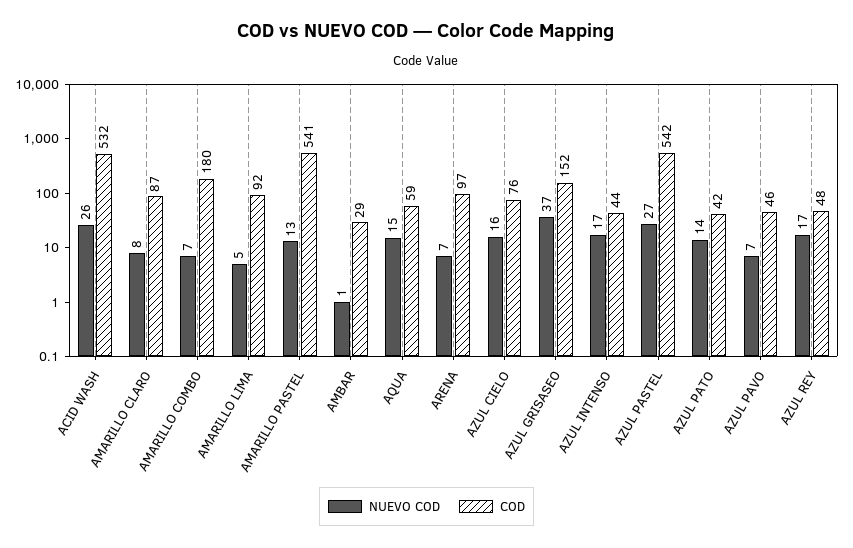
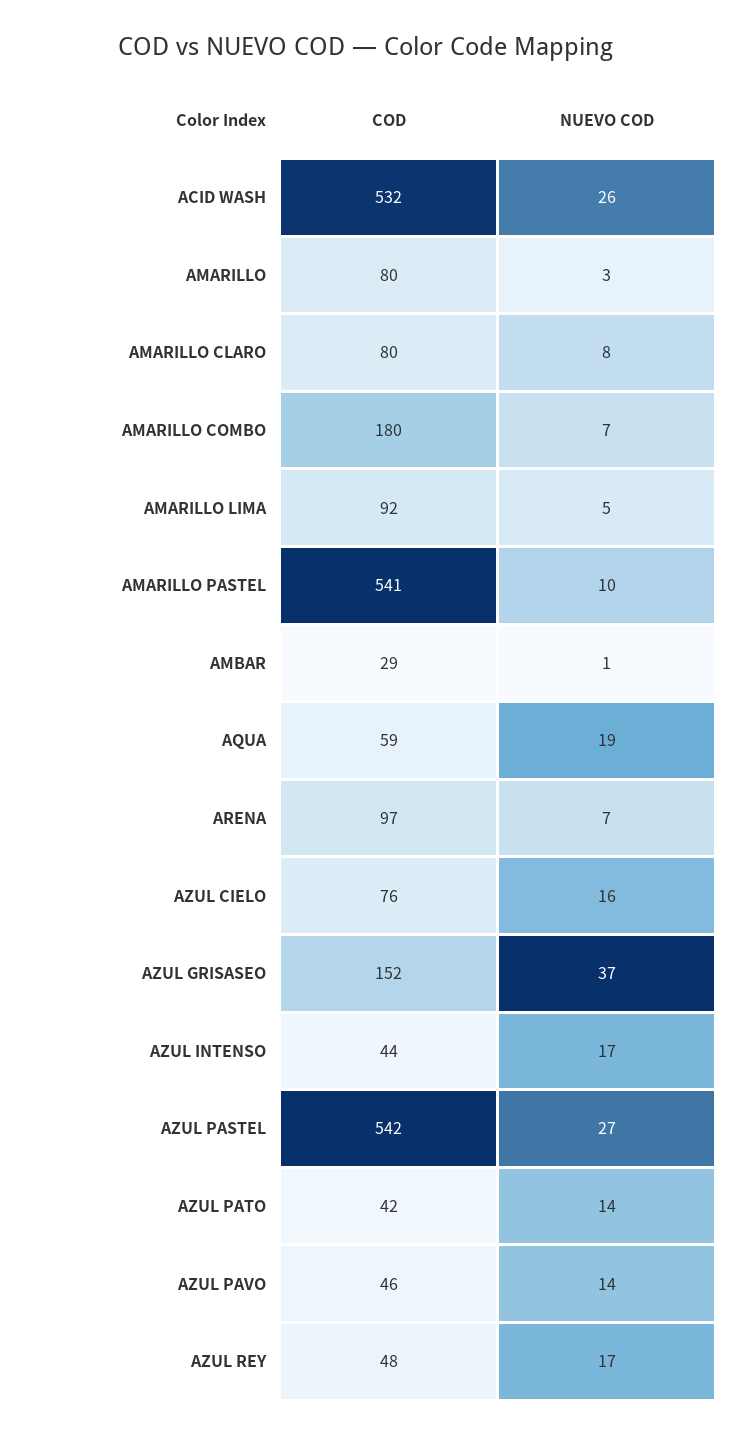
  {
    "NUEVO COD": {
      "ACID WASH": 26,
      "AMARILLO CLARO": 8,
      "AMARILLO COMBO": 7,
      "AMARILLO LIMA": 5,
-     "AMARILLO PASTEL": 13,
+     "AMARILLO PASTEL": 10,
      "AMBAR": 1,
-     "AQUA": 15,
+     "AQUA": 19,
      "ARENA": 7,
      "AZUL CIELO": 16,
      "AZUL GRISASEO": 37,
      "AZUL INTENSO": 17,
      "AZUL PASTEL": 27,
      "AZUL PATO": 14,
-     "AZUL PAVO": 7,
+     "AZUL PAVO": 14,
-     "AZUL REY": 17
+     "AZUL REY": 17,
+     "AMARILLO": 3
    },
    "COD": {
      "ACID WASH": 532,
-     "AMARILLO CLARO": 87,
+     "AMARILLO CLARO": 80,
      "AMARILLO COMBO": 180,
      "AMARILLO LIMA": 92,
      "AMARILLO PASTEL": 541,
      "AMBAR": 29,
      "AQUA": 59,
      "ARENA": 97,
      "AZUL CIELO": 76,
      "AZUL GRISASEO": 152,
      "AZUL INTENSO": 44,
      "AZUL PASTEL": 542,
      "AZUL PATO": 42,
      "AZUL PAVO": 46,
-     "AZUL REY": 48
+     "AZUL REY": 48,
+     "AMARILLO": 80
    }
  }

